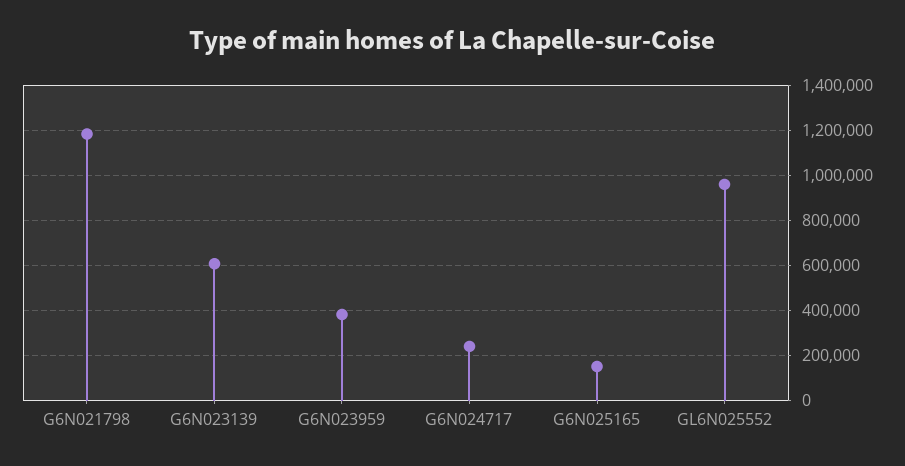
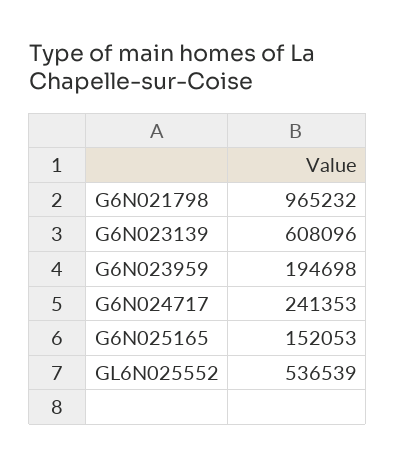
  {
-   "G6N021798": 1200000,
+   "G6N021798": 965232,
    "G6N023139": 608096,
-   "G6N023959": 400000,
+   "G6N023959": 194698,
    "G6N024717": 241353,
    "G6N025165": 152053,
-   "GL6N025552": 950000
+   "GL6N025552": 536539
  }

